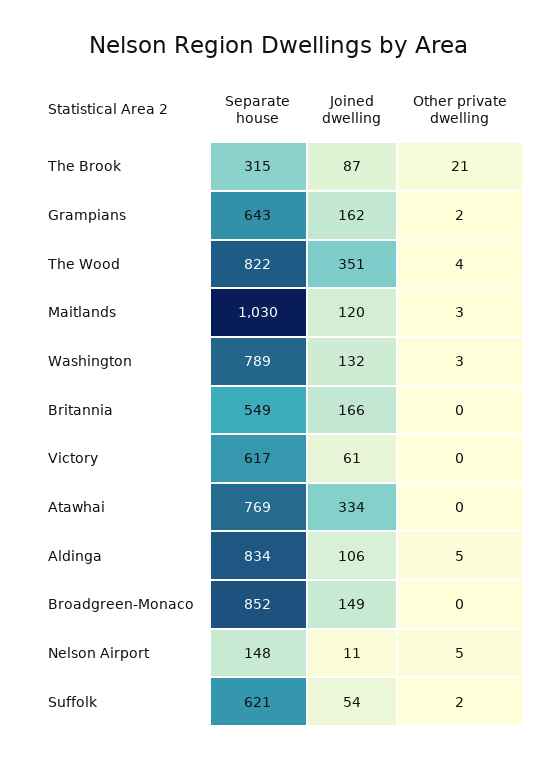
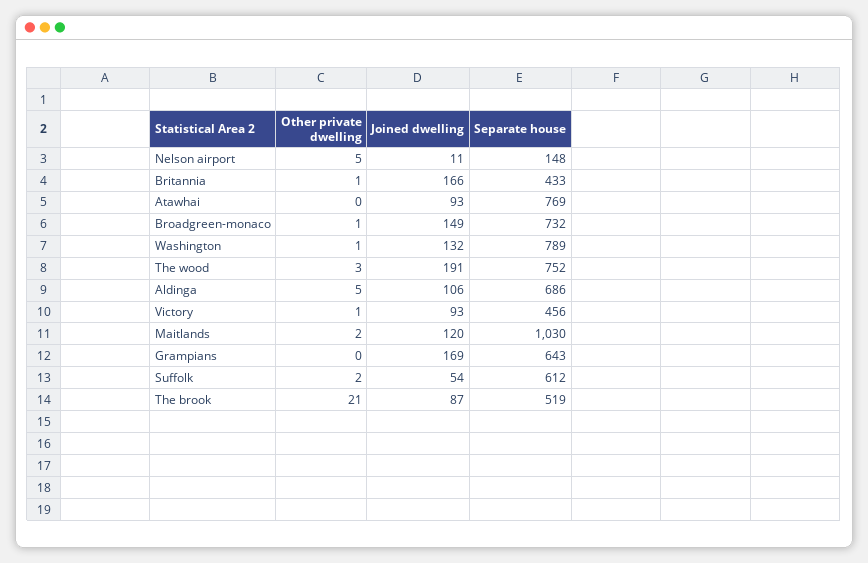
  {
    "Separate house": {
-     "The Brook": 315,
+     "The Brook": 519,
      "Grampians": 643,
-     "The Wood": 822,
+     "The Wood": 752,
      "Maitlands": 1030,
      "Washington": 789,
-     "Britannia": 549,
+     "Britannia": 433,
-     "Victory": 617,
+     "Victory": 456,
      "Atawhai": 769,
-     "Aldinga": 834,
+     "Aldinga": 686,
-     "Broadgreen-Monaco": 852,
+     "Broadgreen-Monaco": 732,
      "Nelson Airport": 148,
-     "Suffolk": 621
+     "Suffolk": 612
    },
    "Joined dwelling": {
      "The Brook": 87,
-     "Grampians": 162,
+     "Grampians": 169,
-     "The Wood": 351,
+     "The Wood": 191,
      "Maitlands": 120,
      "Washington": 132,
      "Britannia": 166,
-     "Victory": 61,
+     "Victory": 93,
-     "Atawhai": 334,
+     "Atawhai": 93,
      "Aldinga": 106,
      "Broadgreen-Monaco": 149,
      "Nelson Airport": 11,
      "Suffolk": 54
    },
    "Other private dwelling": {
      "The Brook": 21,
-     "Grampians": 2,
+     "Grampians": 0,
-     "The Wood": 4,
+     "The Wood": 3,
-     "Maitlands": 3,
+     "Maitlands": 2,
-     "Washington": 3,
+     "Washington": 1,
-     "Britannia": 0,
+     "Britannia": 1,
-     "Victory": 0,
+     "Victory": 1,
      "Atawhai": 0,
      "Aldinga": 5,
-     "Broadgreen-Monaco": 0,
+     "Broadgreen-Monaco": 1,
      "Nelson Airport": 5,
      "Suffolk": 2
    }
  }

